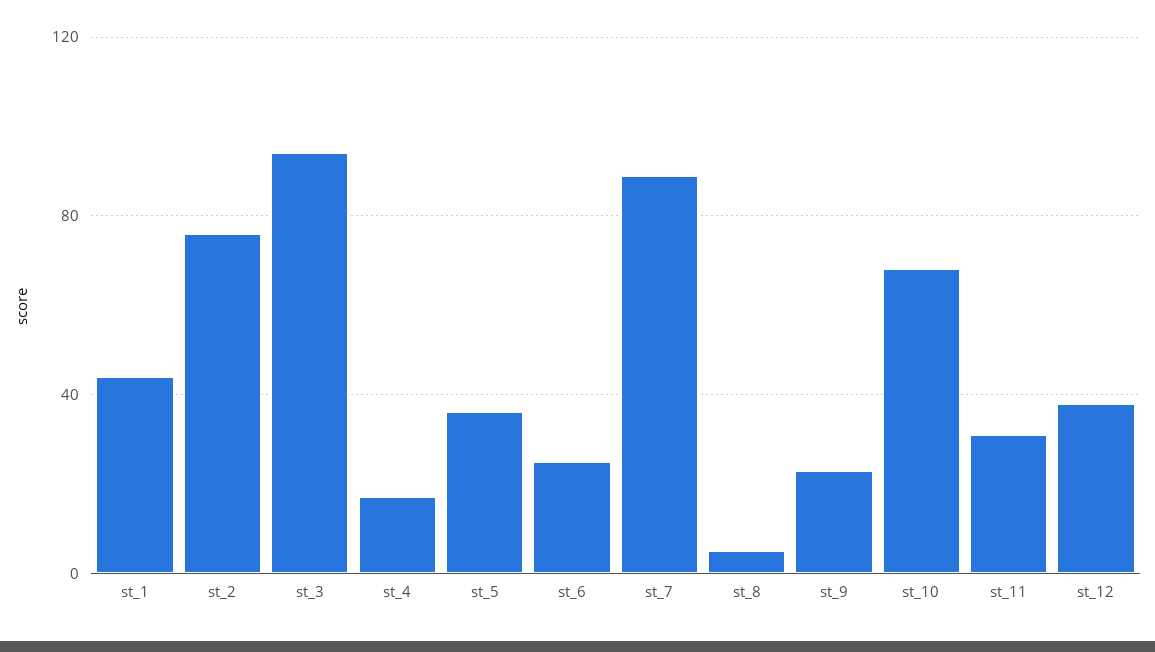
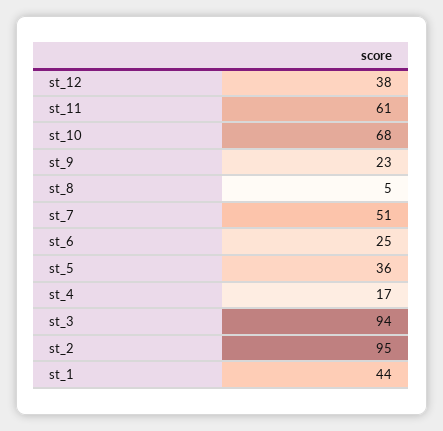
  {
    "st_1": 44,
-   "st_2": 75,
+   "st_2": 95,
    "st_3": 94,
    "st_4": 17,
    "st_5": 36,
    "st_6": 25,
-   "st_7": 90,
+   "st_7": 51,
    "st_8": 5,
    "st_9": 23,
    "st_10": 68,
-   "st_11": 30,
+   "st_11": 61,
    "st_12": 38
  }

